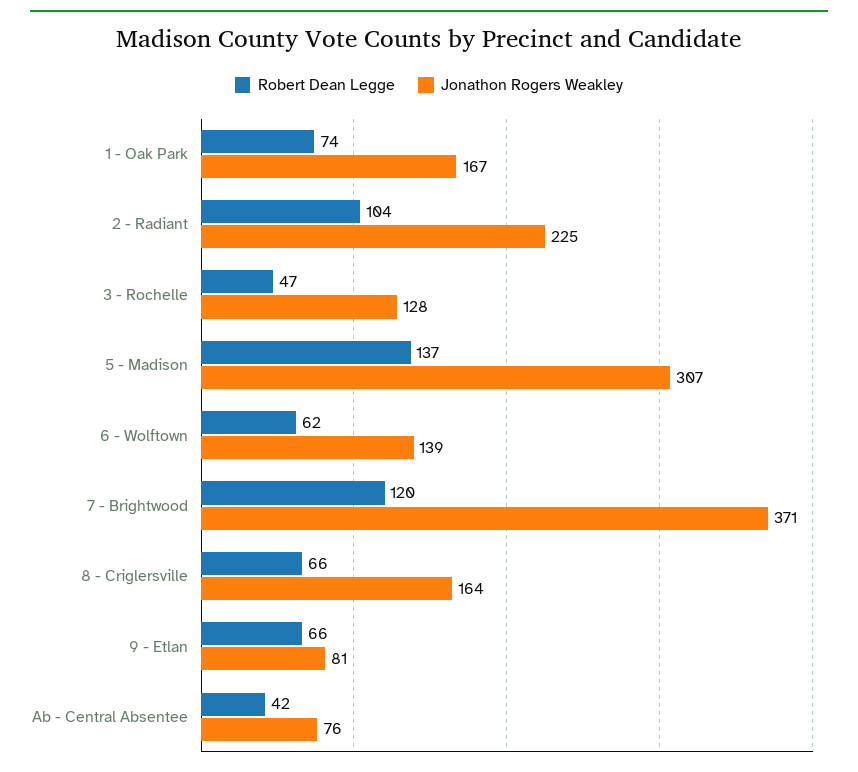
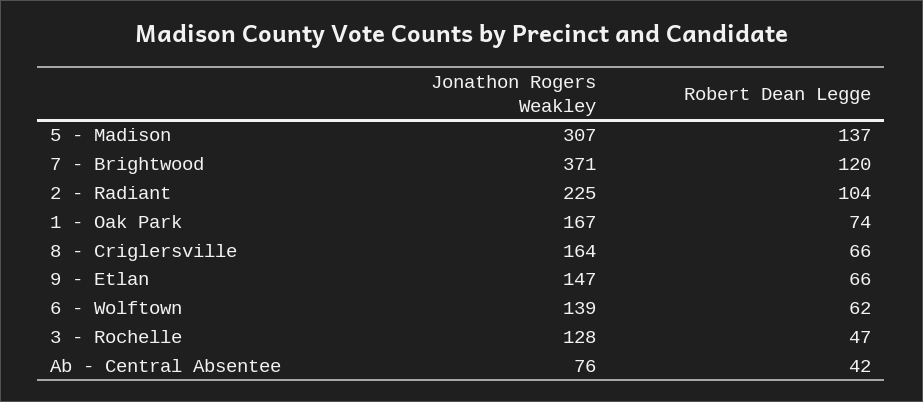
  {
    "Robert Dean Legge": {
      "1 - Oak Park": 74,
      "2 - Radiant": 104,
      "3 - Rochelle": 47,
      "5 - Madison": 137,
      "6 - Wolftown": 62,
      "7 - Brightwood": 120,
      "8 - Criglersville": 66,
      "9 - Etlan": 66,
      "Ab - Central Absentee": 42
    },
    "Jonathon Rogers Weakley": {
      "1 - Oak Park": 167,
      "2 - Radiant": 225,
      "3 - Rochelle": 128,
      "5 - Madison": 307,
      "6 - Wolftown": 139,
      "7 - Brightwood": 371,
      "8 - Criglersville": 164,
-     "9 - Etlan": 81,
+     "9 - Etlan": 147,
      "Ab - Central Absentee": 76
    }
  }

